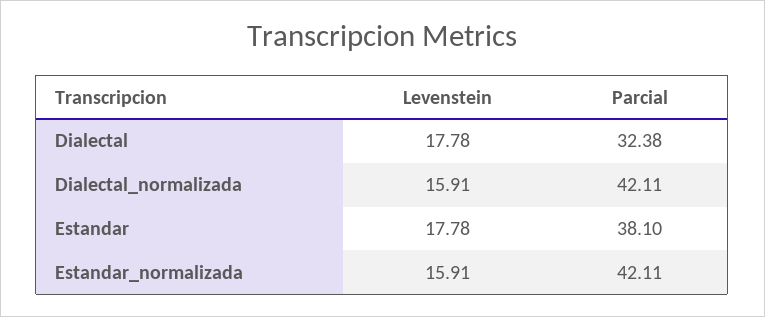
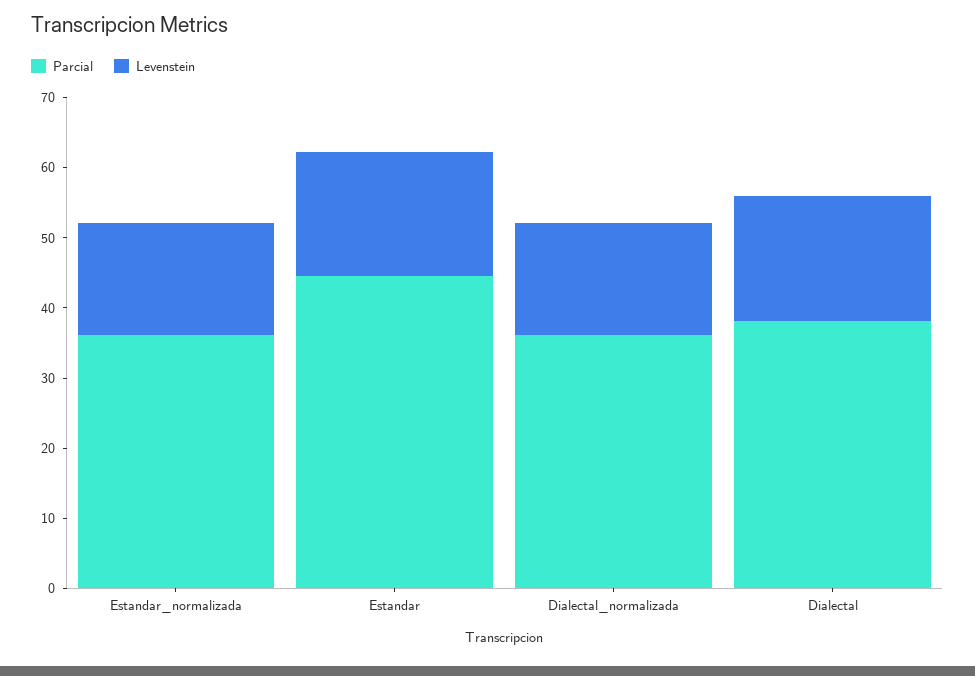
  {
    "Levenstein": {
      "Dialectal": 17.78,
      "Dialectal_normalizada": 15.91,
      "Estandar": 17.78,
      "Estandar_normalizada": 15.91
    },
    "Parcial": {
-     "Dialectal": 32.38,
+     "Dialectal": 38,
-     "Dialectal_normalizada": 42.11,
+     "Dialectal_normalizada": 36,
-     "Estandar": 38.1,
+     "Estandar": 44,
-     "Estandar_normalizada": 42.11
+     "Estandar_normalizada": 36
    }
  }

